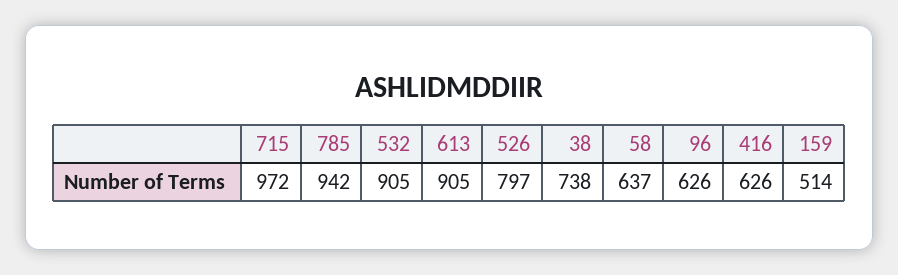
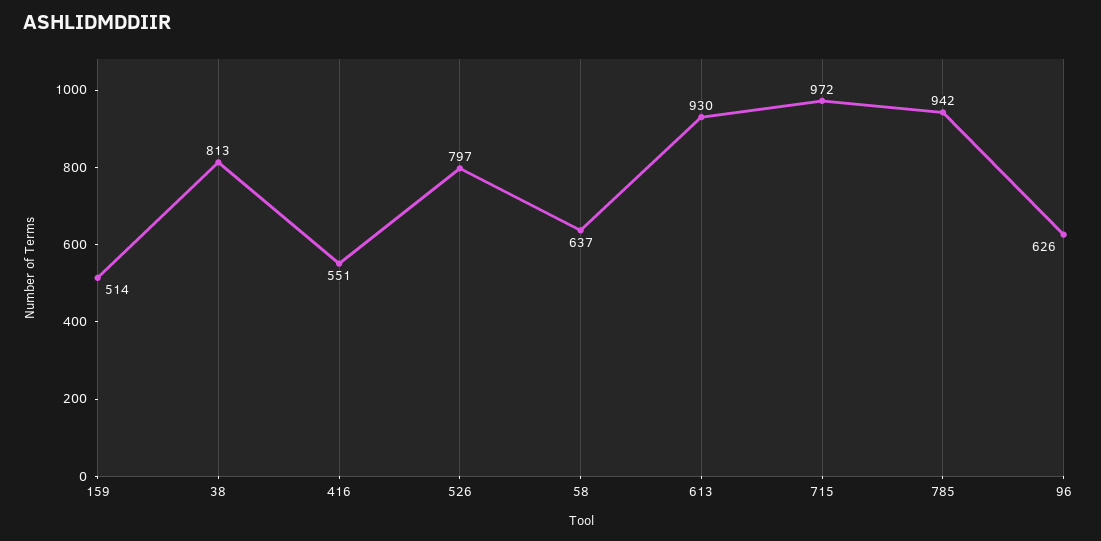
  {
    "715": 972,
    "785": 942,
-   "532": 905,
-   "613": 905,
+   "613": 930,
    "526": 797,
-   "38": 738,
+   "38": 813,
    "58": 637,
    "96": 626,
-   "416": 626,
+   "416": 551,
    "159": 514
  }

